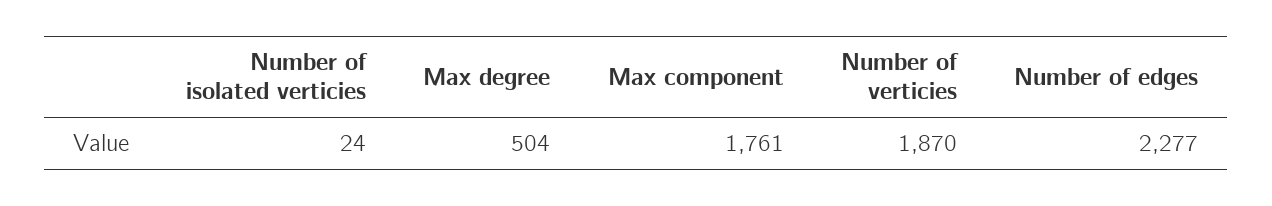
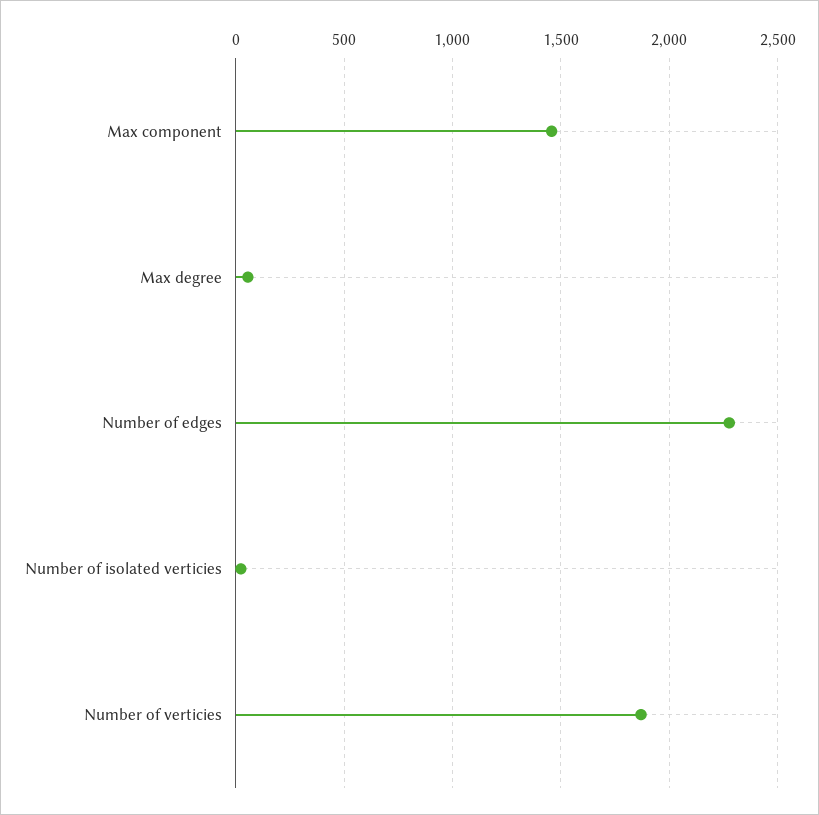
  {
    "Number of isolated verticies": 24,
-   "Max degree": 504,
+   "Max degree": 50,
-   "Max component": 1761,
+   "Max component": 1450,
    "Number of verticies": 1870,
    "Number of edges": 2277
  }

